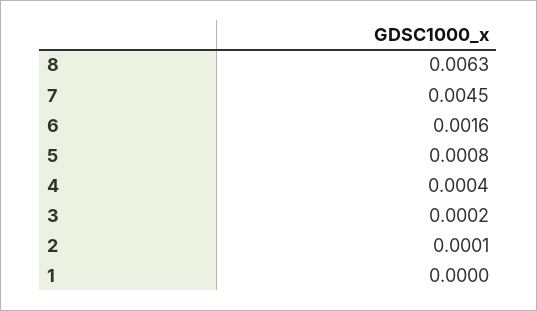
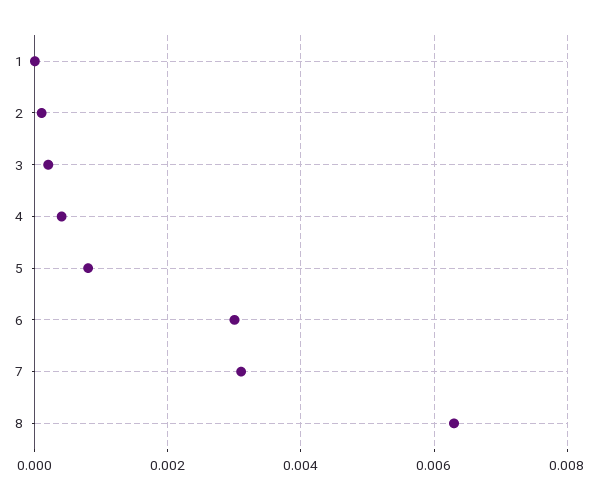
  {
    "8": 0.0063,
-   "7": 0.0045,
+   "7": 0.003,
-   "6": 0.0016,
+   "6": 0.003,
    "5": 0.0008,
    "4": 0.0004,
    "3": 0.0002,
    "2": 0.0001,
    "1": 0
  }

